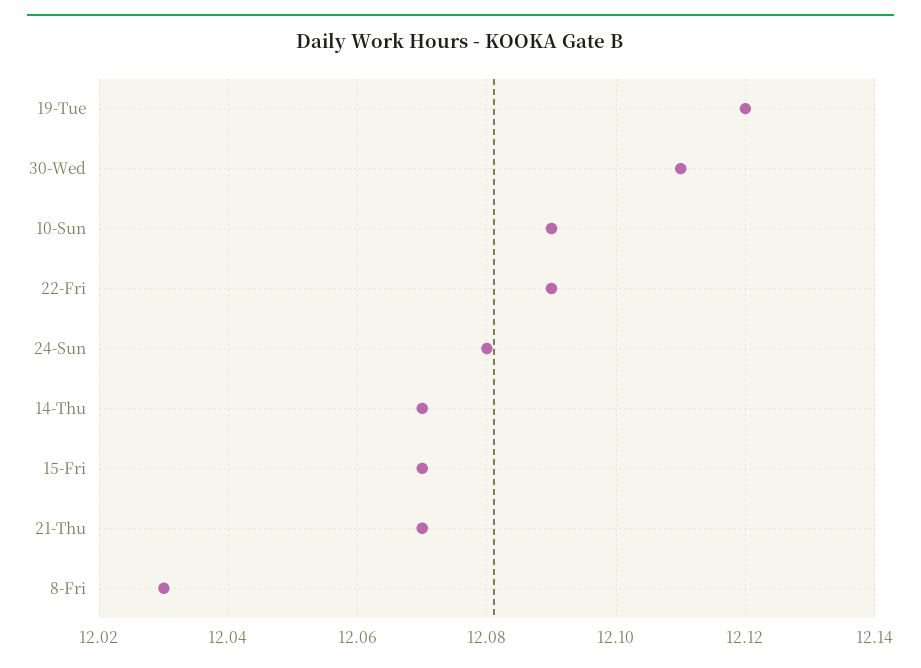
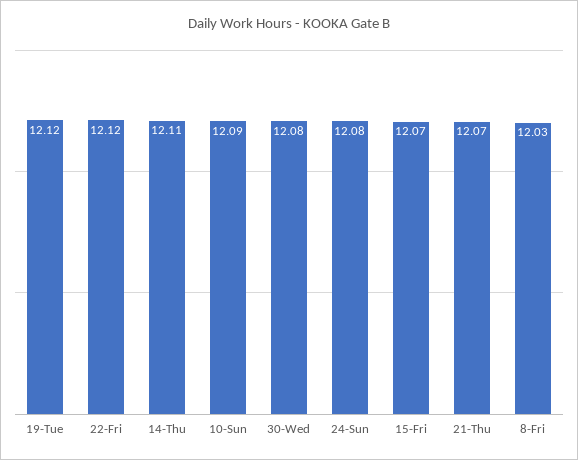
  {
    "19-Tue": 12.12,
-   "30-Wed": 12.11,
+   "30-Wed": 12.08,
    "10-Sun": 12.09,
-   "22-Fri": 12.09,
+   "22-Fri": 12.12,
    "24-Sun": 12.08,
-   "14-Thu": 12.07,
+   "14-Thu": 12.11,
    "15-Fri": 12.07,
    "21-Thu": 12.07,
    "8-Fri": 12.03
  }

